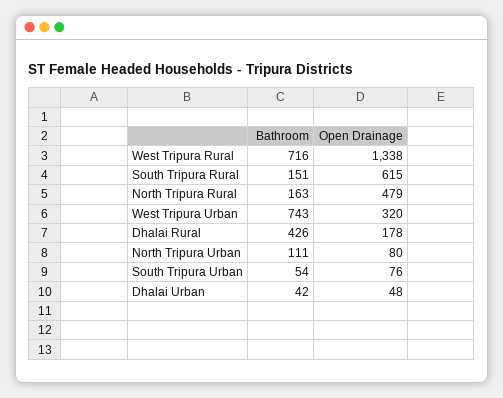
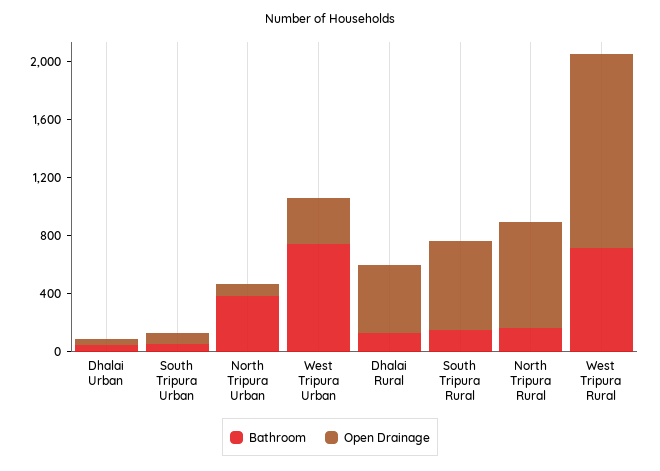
  {
    "Bathroom": {
      "West Tripura Rural": 716,
      "South Tripura Rural": 151,
      "North Tripura Rural": 163,
      "West Tripura Urban": 743,
-     "Dhalai Rural": 426,
+     "Dhalai Rural": 100,
-     "North Tripura Urban": 111,
+     "North Tripura Urban": 400,
      "South Tripura Urban": 54,
      "Dhalai Urban": 42
    },
    "Open Drainage": {
      "West Tripura Rural": 1338,
      "South Tripura Rural": 615,
-     "North Tripura Rural": 479,
+     "North Tripura Rural": 700,
      "West Tripura Urban": 320,
-     "Dhalai Rural": 178,
+     "Dhalai Rural": 500,
      "North Tripura Urban": 80,
      "South Tripura Urban": 76,
      "Dhalai Urban": 48
    }
  }

